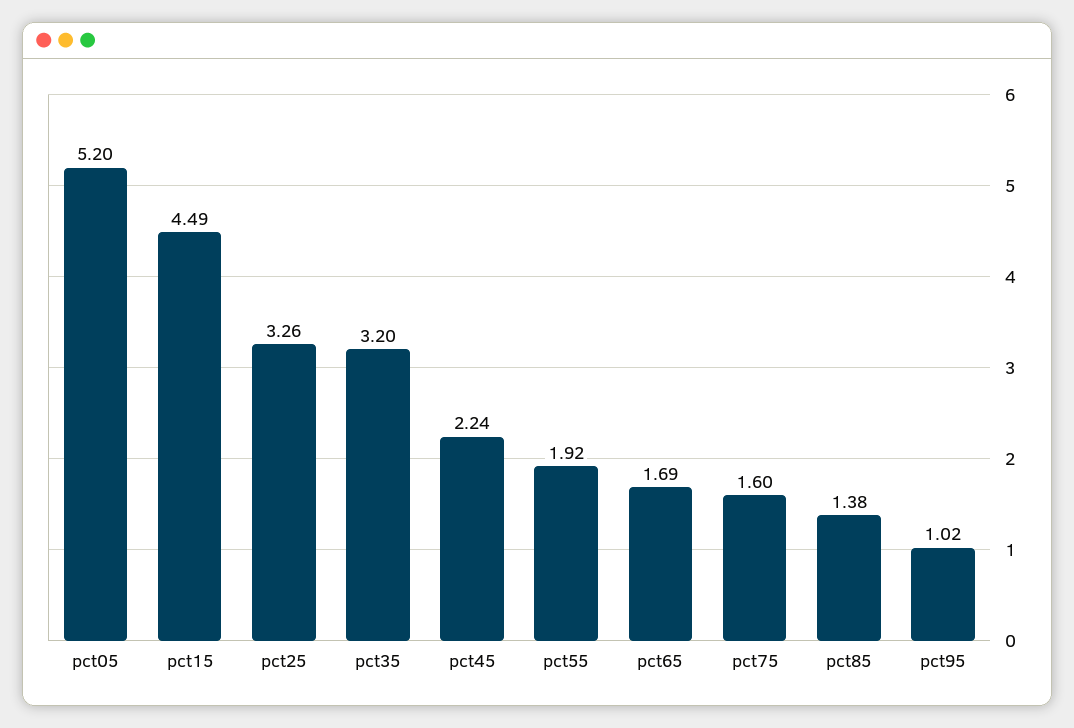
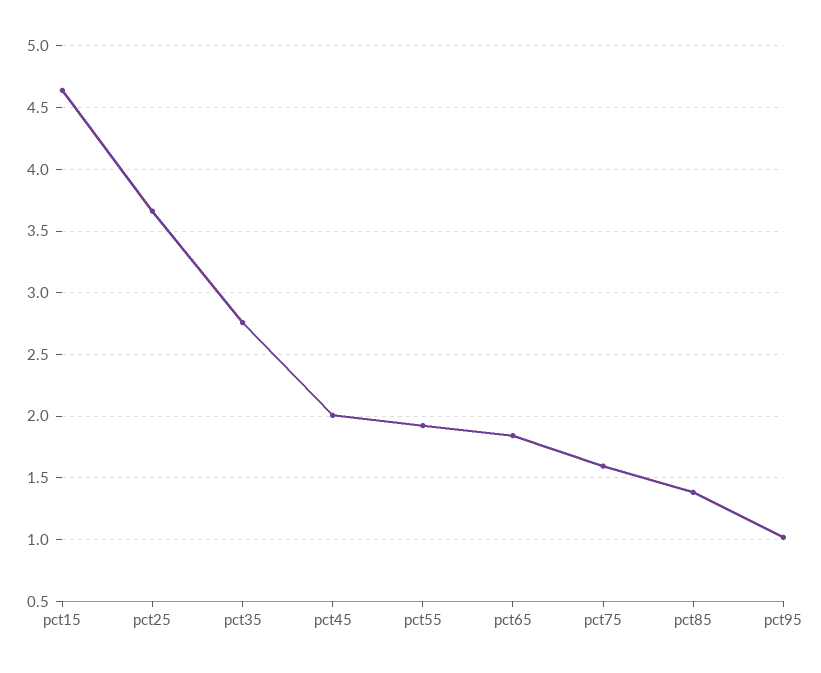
  {
-   "pct05": 5.2,
-   "pct15": 4.49,
+   "pct15": 4.65,
-   "pct25": 3.26,
+   "pct25": 3.65,
-   "pct35": 3.2,
+   "pct35": 2.75,
-   "pct45": 2.24,
+   "pct45": 2,
    "pct55": 1.92,
-   "pct65": 1.69,
+   "pct65": 1.85,
    "pct75": 1.6,
    "pct85": 1.38,
    "pct95": 1.02
  }

